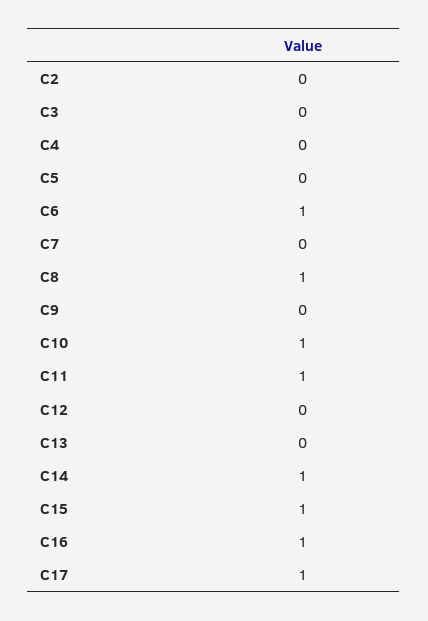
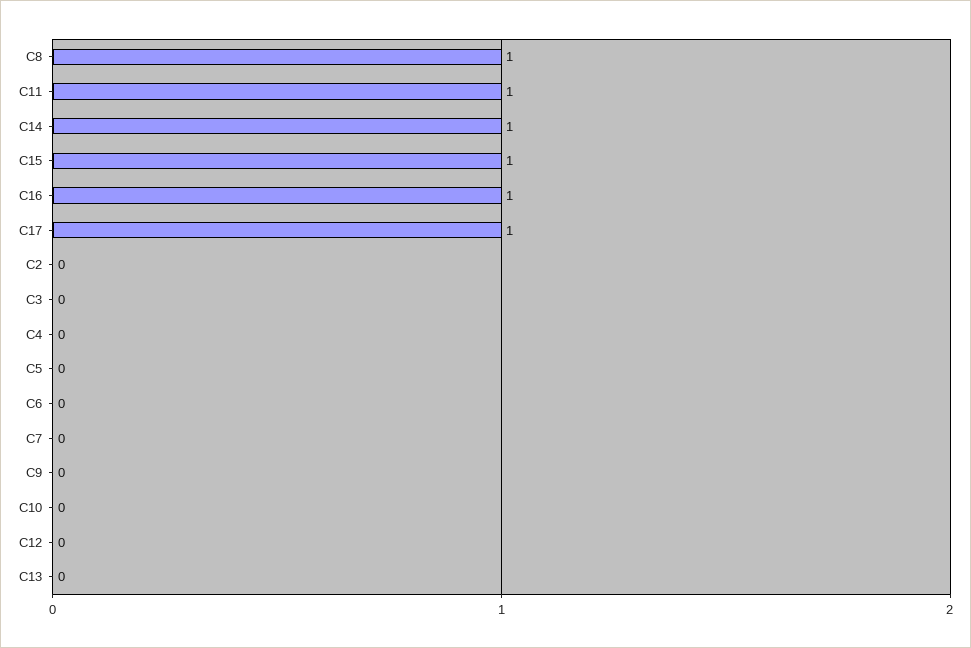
  {
    "C2": 0,
    "C3": 0,
    "C4": 0,
    "C5": 0,
-   "C6": 1,
+   "C6": 0,
    "C7": 0,
    "C8": 1,
    "C9": 0,
-   "C10": 1,
+   "C10": 0,
    "C11": 1,
    "C12": 0,
    "C13": 0,
    "C14": 1,
    "C15": 1,
    "C16": 1,
    "C17": 1
  }

